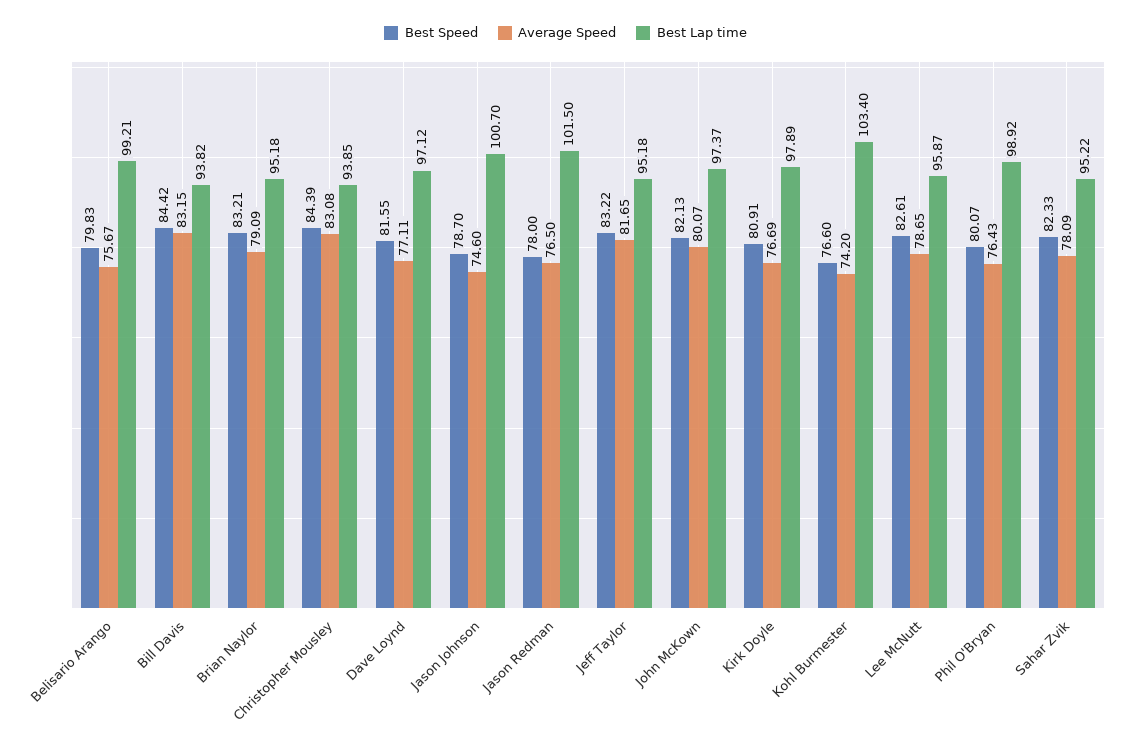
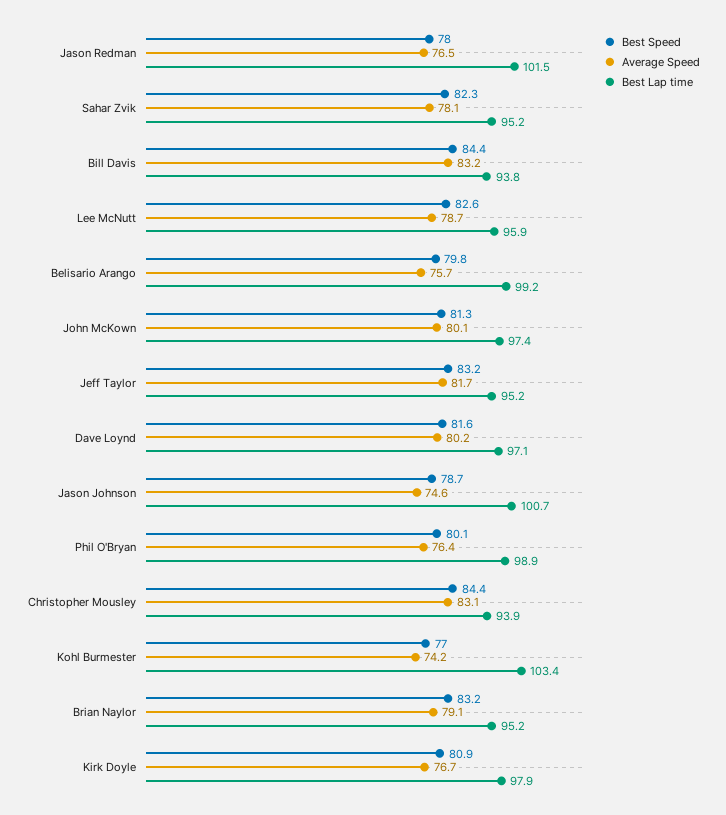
  {
    "Best Speed": {
      "Belisario Arango": 79.83,
      "Bill Davis": 84.42,
      "Brian Naylor": 83.21,
      "Christopher Mousley": 84.39,
      "Dave Loynd": 81.55,
      "Jason Johnson": 78.7,
      "Jason Redman": 78,
      "Jeff Taylor": 83.22,
-     "John McKown": 82.13,
+     "John McKown": 81.3,
      "Kirk Doyle": 80.91,
-     "Kohl Burmester": 76.6,
+     "Kohl Burmester": 77,
      "Lee McNutt": 82.61,
      "Phil O'Bryan": 80.07,
      "Sahar Zvik": 82.33
    },
    "Average Speed": {
      "Belisario Arango": 75.67,
      "Bill Davis": 83.15,
      "Brian Naylor": 79.09,
      "Christopher Mousley": 83.08,
-     "Dave Loynd": 77.11,
+     "Dave Loynd": 80.2,
      "Jason Johnson": 74.6,
      "Jason Redman": 76.5,
      "Jeff Taylor": 81.65,
      "John McKown": 80.07,
      "Kirk Doyle": 76.69,
      "Kohl Burmester": 74.2,
      "Lee McNutt": 78.65,
      "Phil O'Bryan": 76.43,
      "Sahar Zvik": 78.09
    },
    "Best Lap time": {
      "Belisario Arango": 99.21,
      "Bill Davis": 93.82,
      "Brian Naylor": 95.18,
      "Christopher Mousley": 93.85,
      "Dave Loynd": 97.12,
      "Jason Johnson": 100.7,
      "Jason Redman": 101.5,
      "Jeff Taylor": 95.18,
      "John McKown": 97.37,
      "Kirk Doyle": 97.89,
      "Kohl Burmester": 103.4,
      "Lee McNutt": 95.87,
      "Phil O'Bryan": 98.92,
      "Sahar Zvik": 95.22
    }
  }

